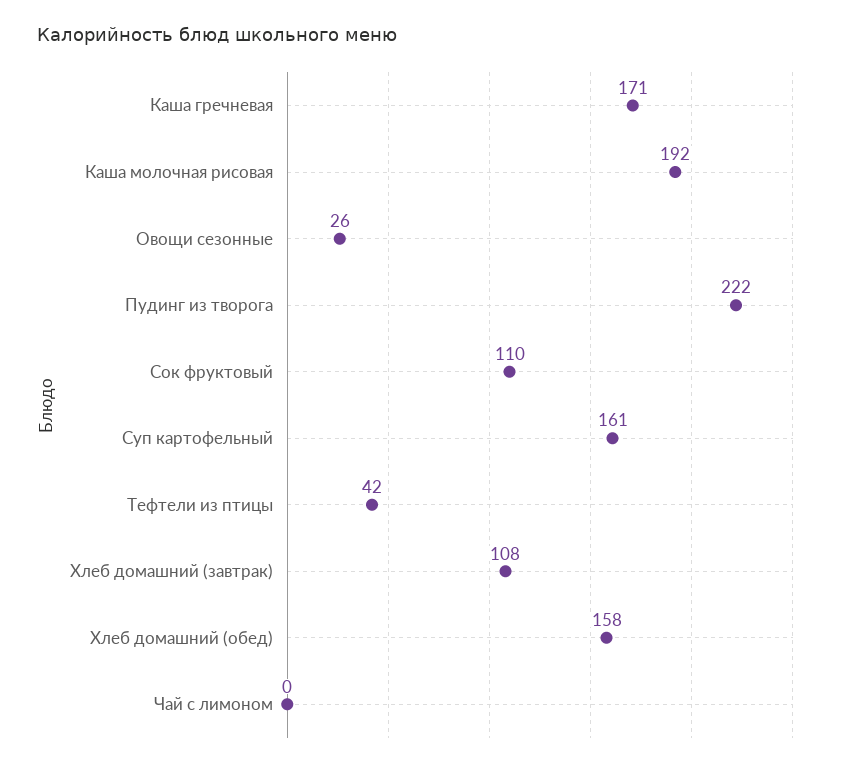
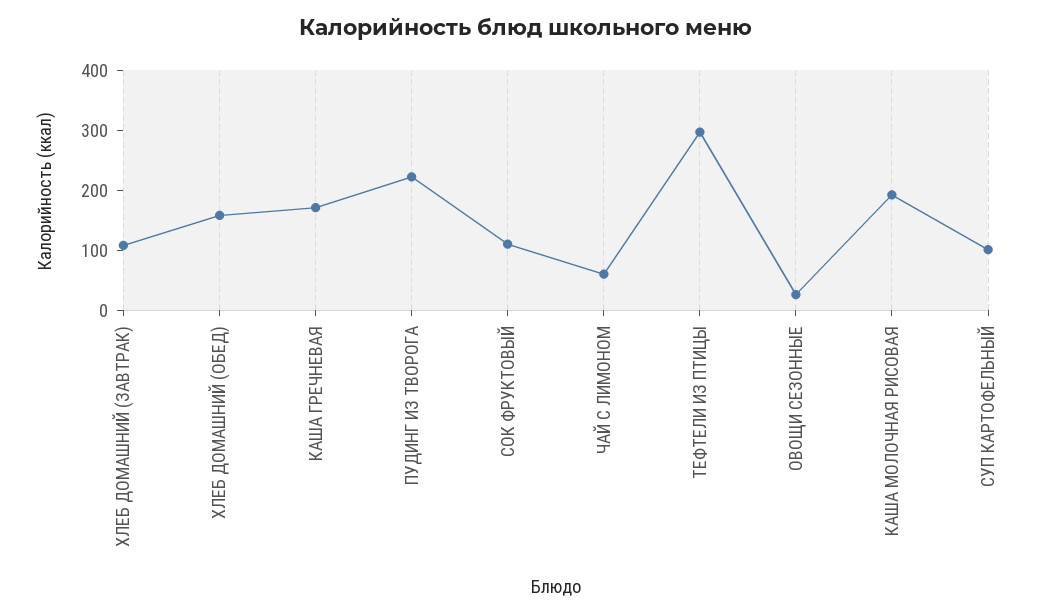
  {
    "Каша гречневая": 171,
    "Каша молочная рисовая": 192,
    "Овощи сезонные": 26,
    "Пудинг из творога": 222,
    "Сок фруктовый": 110,
-   "Суп картофельный": 161,
+   "Суп картофельный": 100,
-   "Тефтели из птицы": 42,
+   "Тефтели из птицы": 300,
    "Хлеб домашний (завтрак)": 108,
    "Хлеб домашний (обед)": 158,
-   "Чай с лимоном": 0
+   "Чай с лимоном": 60
  }

